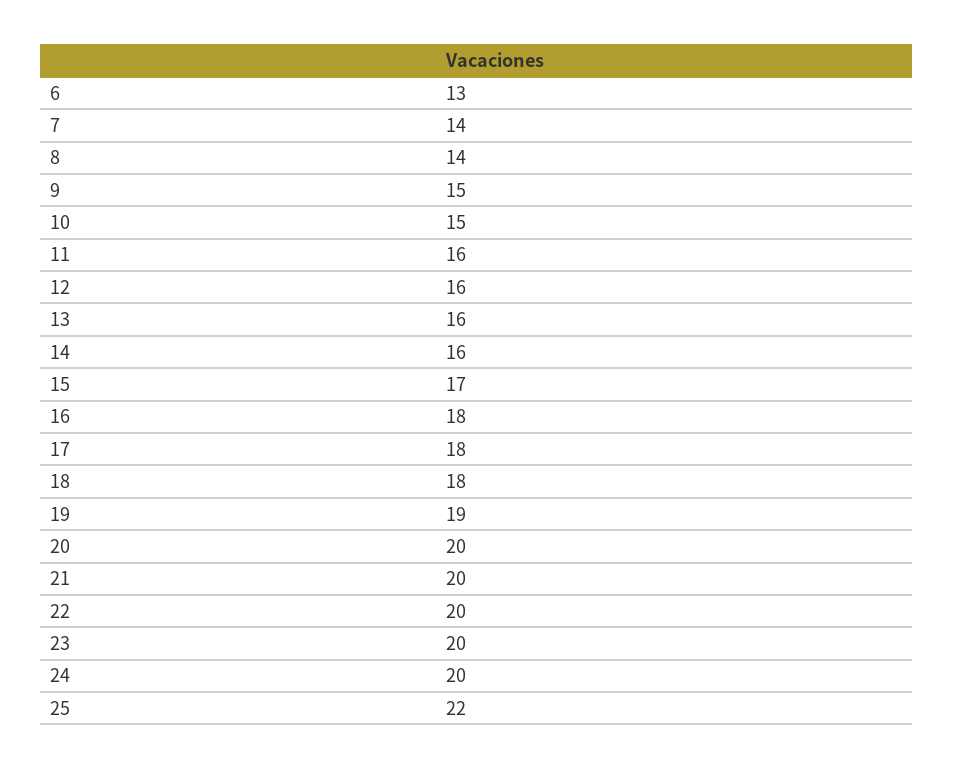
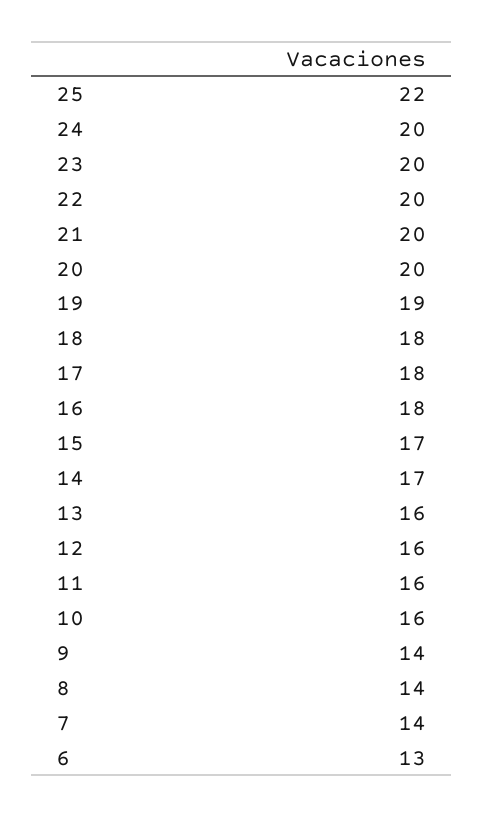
  {
    "6": 13,
    "7": 14,
    "8": 14,
-   "9": 15,
+   "9": 14,
-   "10": 15,
+   "10": 16,
    "11": 16,
    "12": 16,
    "13": 16,
-   "14": 16,
+   "14": 17,
    "15": 17,
    "16": 18,
    "17": 18,
    "18": 18,
    "19": 19,
    "20": 20,
    "21": 20,
    "22": 20,
    "23": 20,
    "24": 20,
    "25": 22
  }

